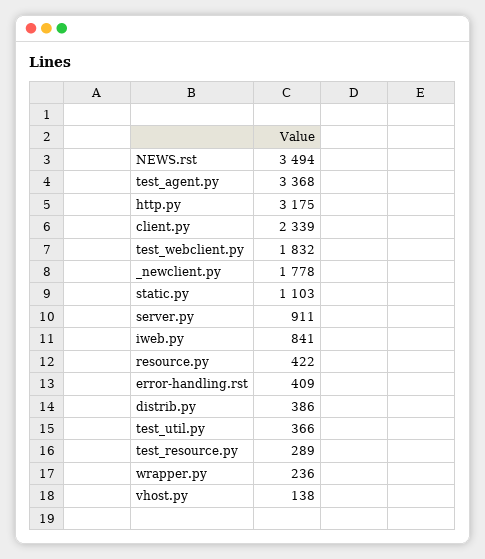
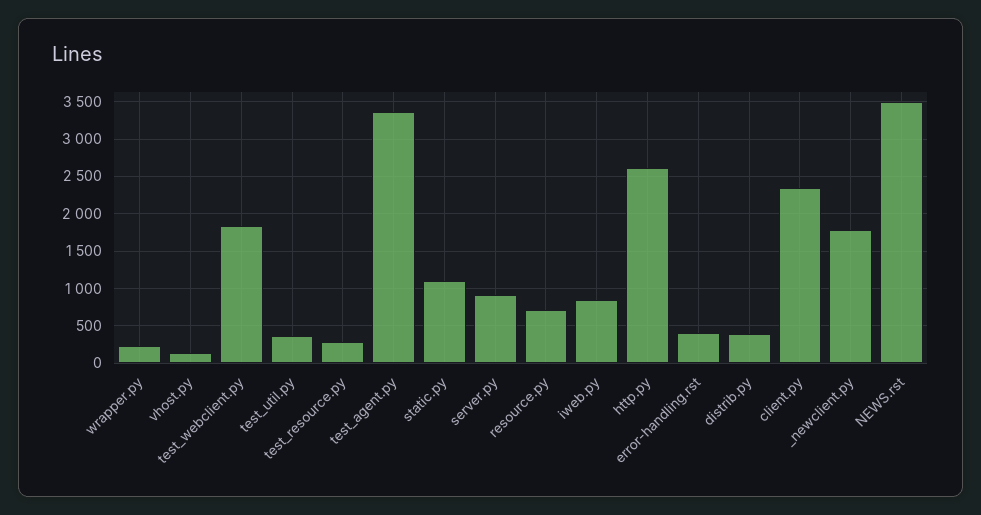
  {
    "NEWS.rst": 3494,
    "test_agent.py": 3368,
-   "http.py": 3175,
+   "http.py": 2600,
    "client.py": 2339,
    "test_webclient.py": 1832,
    "_newclient.py": 1778,
    "static.py": 1103,
    "server.py": 911,
    "iweb.py": 841,
-   "resource.py": 422,
+   "resource.py": 700,
    "error-handling.rst": 409,
    "distrib.py": 386,
    "test_util.py": 366,
    "test_resource.py": 289,
    "wrapper.py": 236,
    "vhost.py": 138
  }

